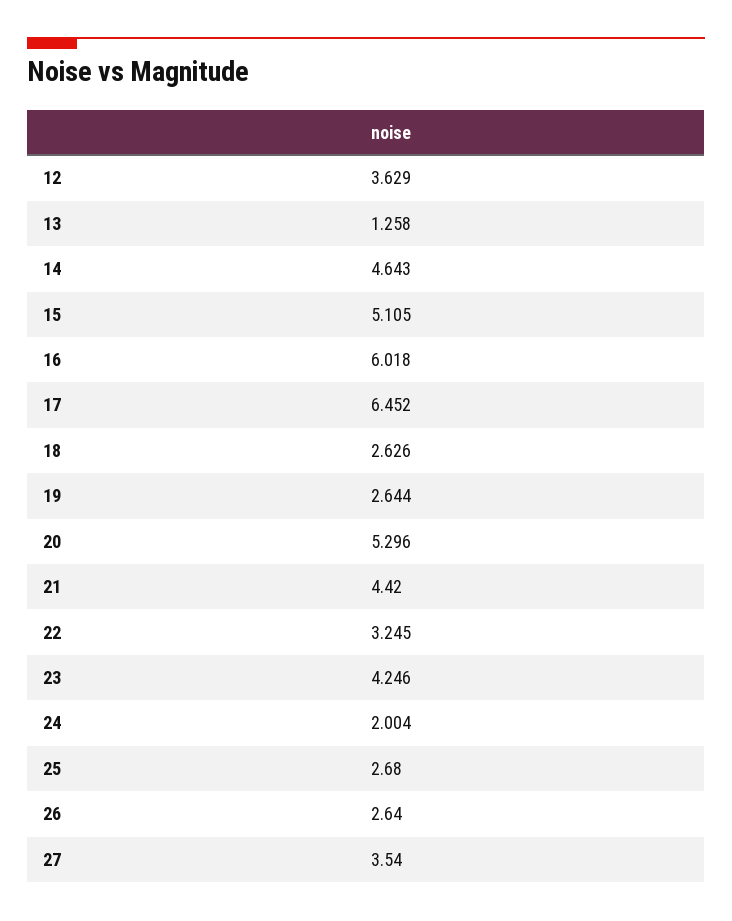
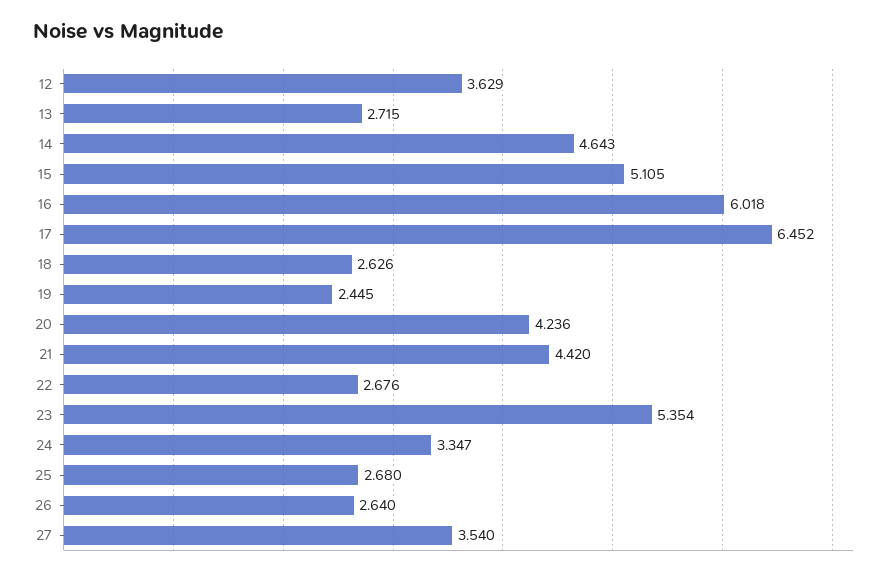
  {
    "12": 3.629,
-   "13": 1.258,
+   "13": 2.715,
    "14": 4.643,
    "15": 5.105,
    "16": 6.018,
    "17": 6.452,
    "18": 2.626,
-   "19": 2.644,
+   "19": 2.445,
-   "20": 5.296,
+   "20": 4.236,
    "21": 4.42,
-   "22": 3.245,
+   "22": 2.676,
-   "23": 4.246,
+   "23": 5.354,
-   "24": 2.004,
+   "24": 3.347,
    "25": 2.68,
    "26": 2.64,
    "27": 3.54
  }

